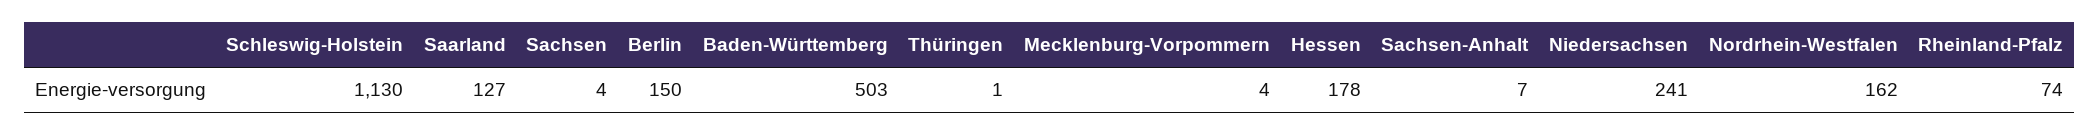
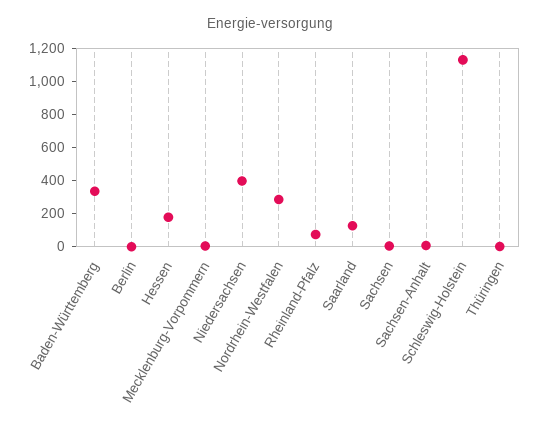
  {
    "Schleswig-Holstein": 1130,
    "Saarland": 127,
    "Sachsen": 4,
-   "Berlin": 150,
+   "Berlin": 0,
-   "Baden-Württemberg": 503,
+   "Baden-Württemberg": 350,
    "Thüringen": 1,
    "Mecklenburg-Vorpommern": 4,
    "Hessen": 178,
    "Sachsen-Anhalt": 7,
-   "Niedersachsen": 241,
+   "Niedersachsen": 400,
-   "Nordrhein-Westfalen": 162,
+   "Nordrhein-Westfalen": 300,
    "Rheinland-Pfalz": 74
  }

